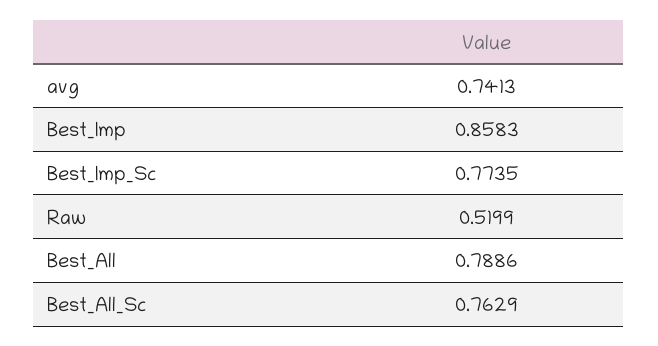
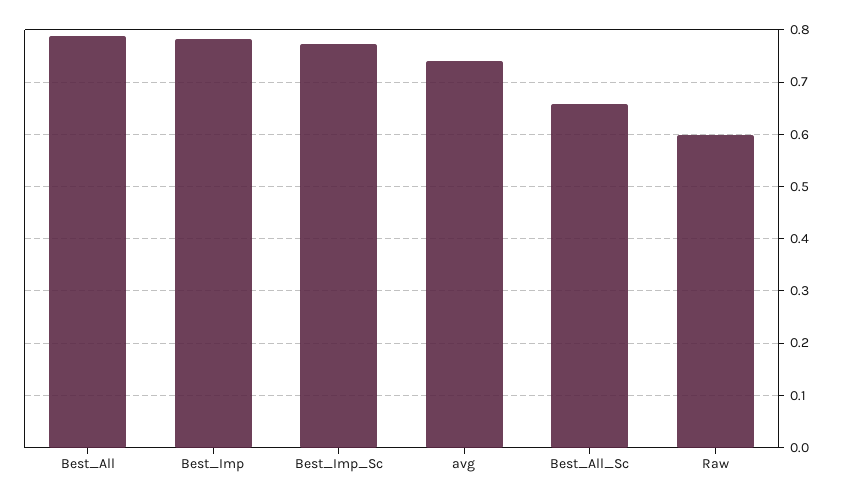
  {
    "avg": 0.7413,
-   "Best_Imp": 0.8583,
+   "Best_Imp": 0.78,
    "Best_Imp_Sc": 0.7735,
-   "Raw": 0.5199,
+   "Raw": 0.6,
    "Best_All": 0.7886,
-   "Best_All_Sc": 0.7629
+   "Best_All_Sc": 0.66
  }

